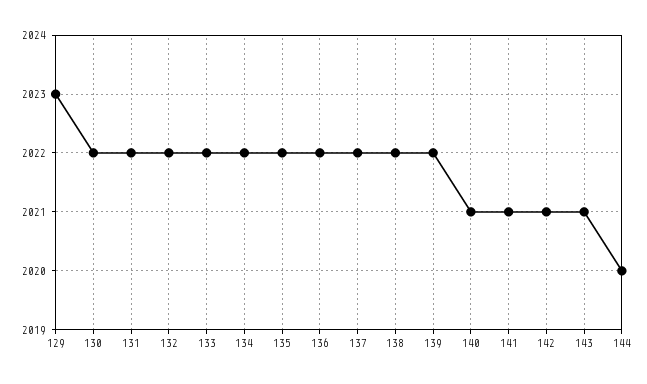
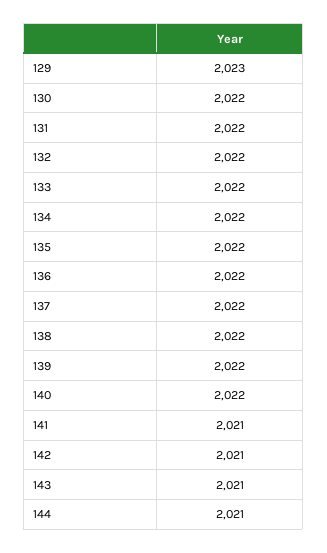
  {
    "129": 2023,
    "130": 2022,
    "131": 2022,
    "132": 2022,
    "133": 2022,
    "134": 2022,
    "135": 2022,
    "136": 2022,
    "137": 2022,
    "138": 2022,
    "139": 2022,
-   "140": 2021,
+   "140": 2022,
    "141": 2021,
    "142": 2021,
    "143": 2021,
-   "144": 2020
+   "144": 2021
  }

